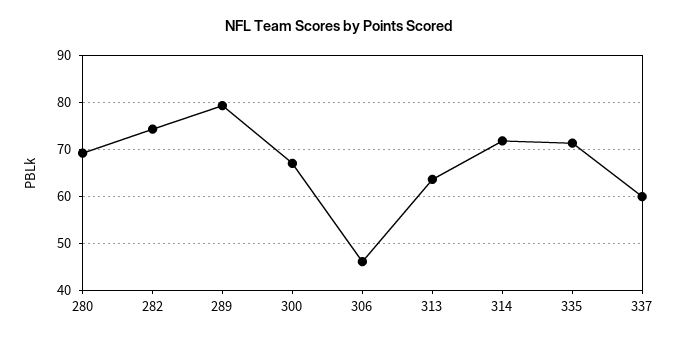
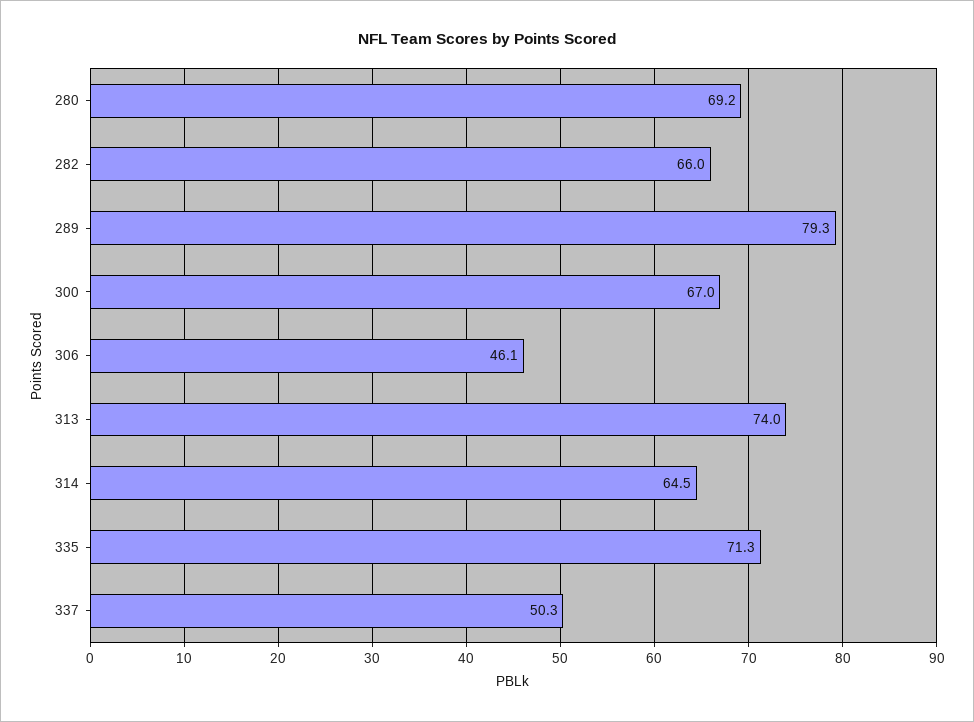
  {
    "280": 69.2,
-   "282": 74,
+   "282": 66,
    "289": 79.3,
    "300": 67,
    "306": 46.1,
-   "313": 64,
+   "313": 74,
-   "314": 72,
+   "314": 64.5,
    "335": 71.3,
-   "337": 60
+   "337": 50.3
  }

